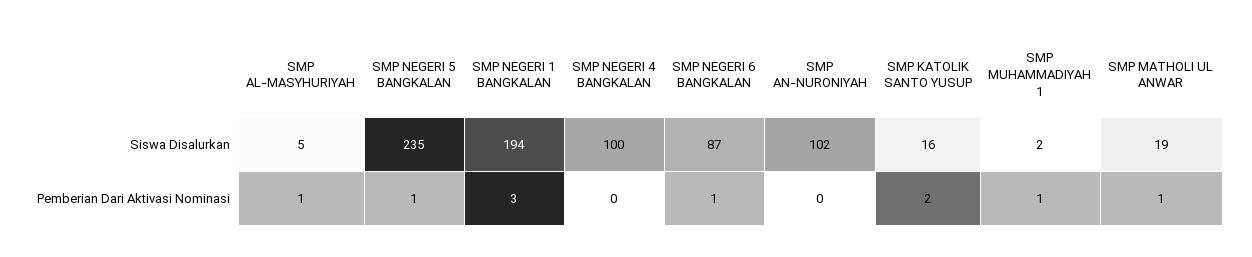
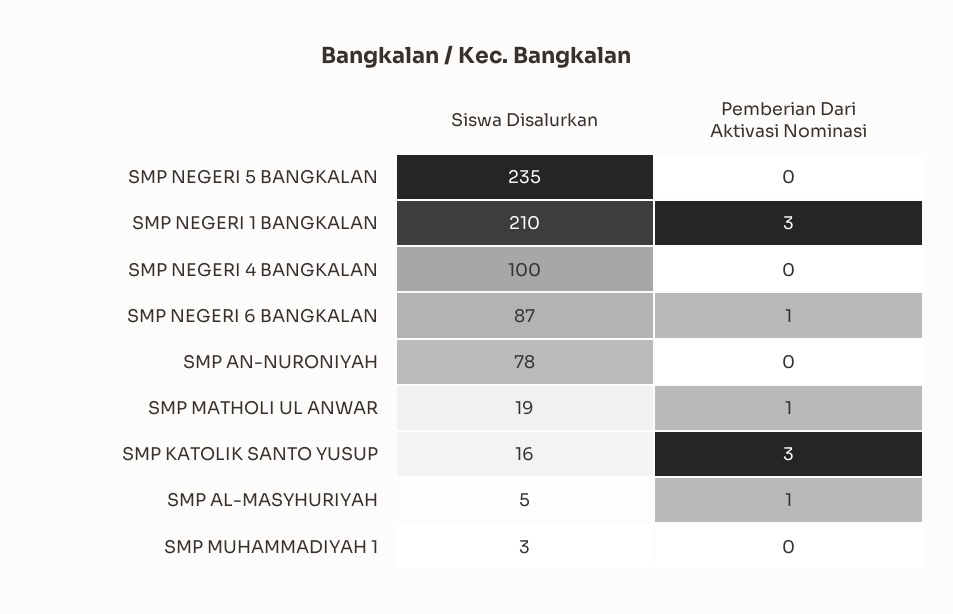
  {
    "SMP AL-MASYHURIYAH": {
      "Siswa Disalurkan": 5,
      "Pemberian Dari Aktivasi Nominasi": 1
    },
    "SMP NEGERI 5 BANGKALAN": {
      "Siswa Disalurkan": 235,
-     "Pemberian Dari Aktivasi Nominasi": 1
+     "Pemberian Dari Aktivasi Nominasi": 0
    },
    "SMP NEGERI 1 BANGKALAN": {
-     "Siswa Disalurkan": 194,
+     "Siswa Disalurkan": 210,
      "Pemberian Dari Aktivasi Nominasi": 3
    },
    "SMP NEGERI 4 BANGKALAN": {
      "Siswa Disalurkan": 100,
      "Pemberian Dari Aktivasi Nominasi": 0
    },
    "SMP NEGERI 6 BANGKALAN": {
      "Siswa Disalurkan": 87,
      "Pemberian Dari Aktivasi Nominasi": 1
    },
    "SMP AN-NURONIYAH": {
-     "Siswa Disalurkan": 102,
+     "Siswa Disalurkan": 78,
      "Pemberian Dari Aktivasi Nominasi": 0
    },
    "SMP KATOLIK SANTO YUSUP": {
      "Siswa Disalurkan": 16,
-     "Pemberian Dari Aktivasi Nominasi": 2
+     "Pemberian Dari Aktivasi Nominasi": 3
    },
    "SMP MUHAMMADIYAH 1": {
-     "Siswa Disalurkan": 2,
+     "Siswa Disalurkan": 3,
-     "Pemberian Dari Aktivasi Nominasi": 1
+     "Pemberian Dari Aktivasi Nominasi": 0
    },
    "SMP MATHOLI UL ANWAR": {
      "Siswa Disalurkan": 19,
      "Pemberian Dari Aktivasi Nominasi": 1
    }
  }

